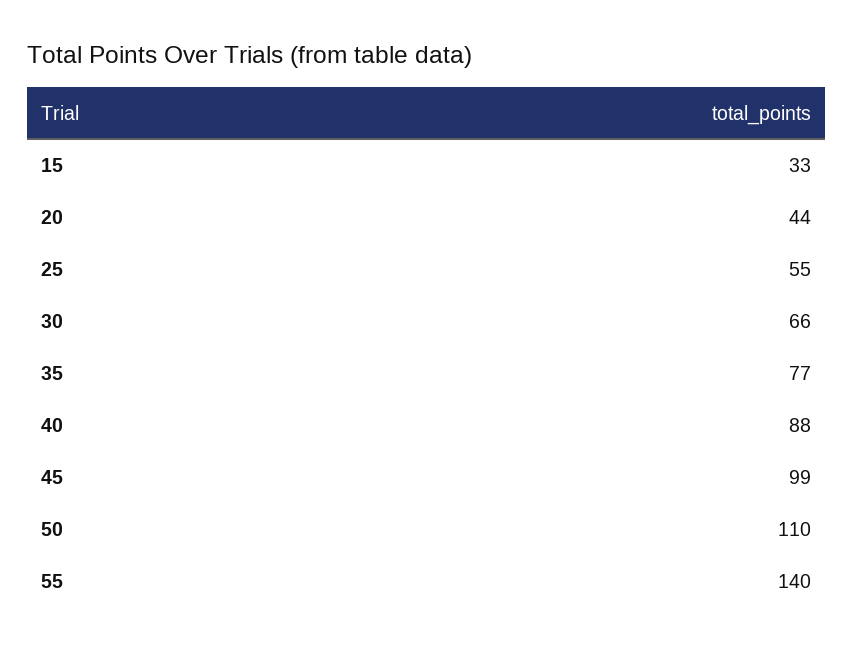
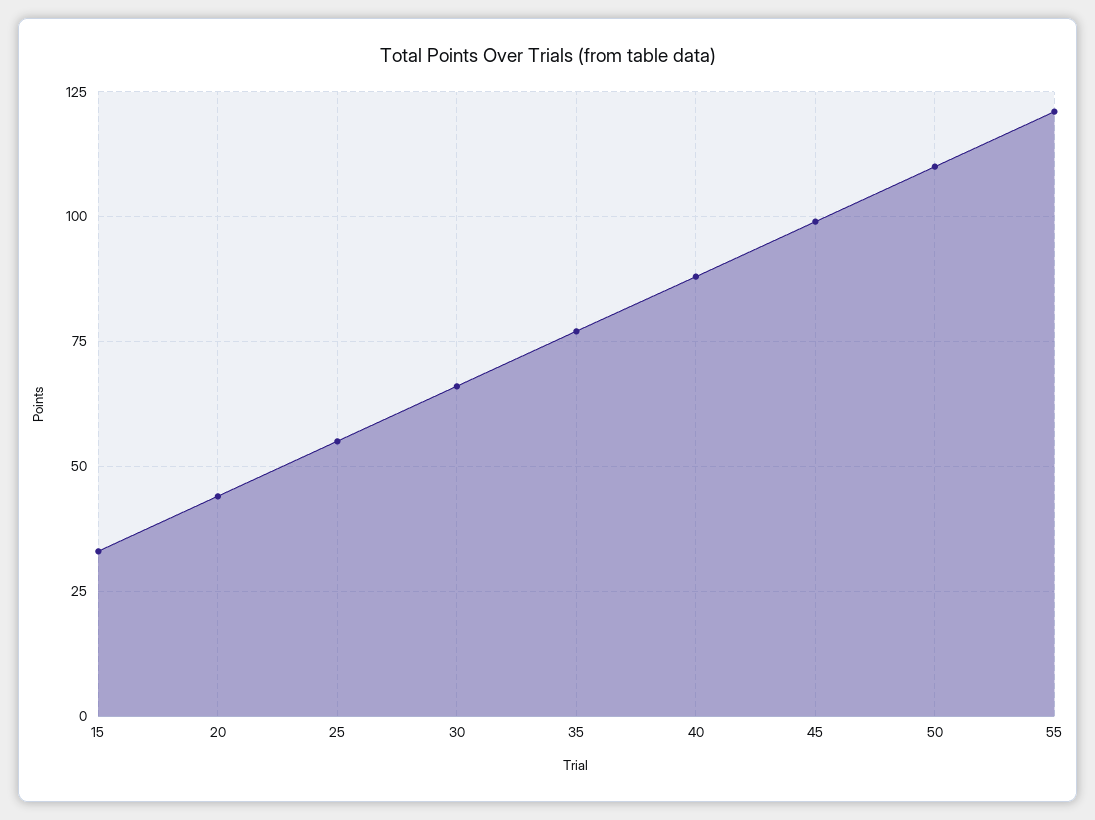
  {
    "15": 33,
    "20": 44,
    "25": 55,
    "30": 66,
    "35": 77,
    "40": 88,
    "45": 99,
    "50": 110,
-   "55": 140
+   "55": 120
  }

